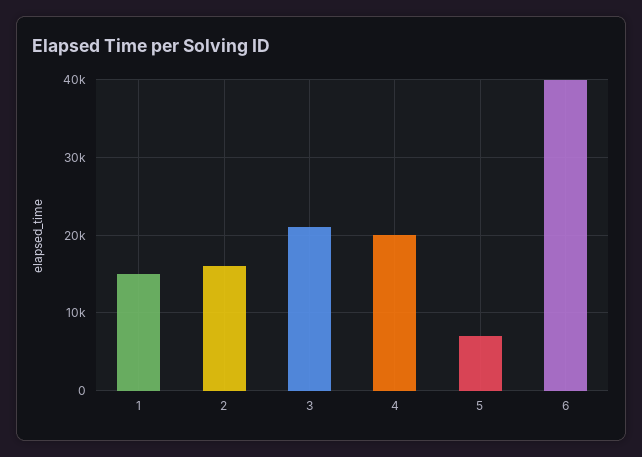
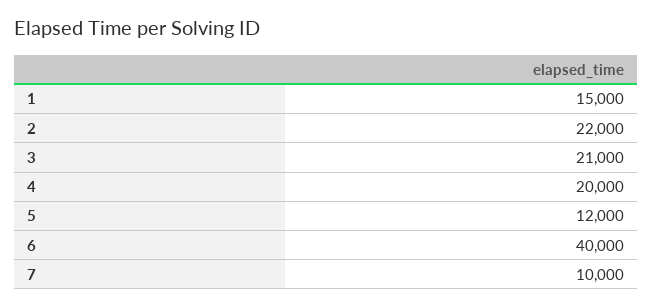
  {
    "1": 15000,
-   "2": 16000,
+   "2": 22000,
    "3": 21000,
    "4": 20000,
-   "5": 7000,
+   "5": 12000,
-   "6": 40000
+   "6": 40000,
+   "7": 10000
  }

